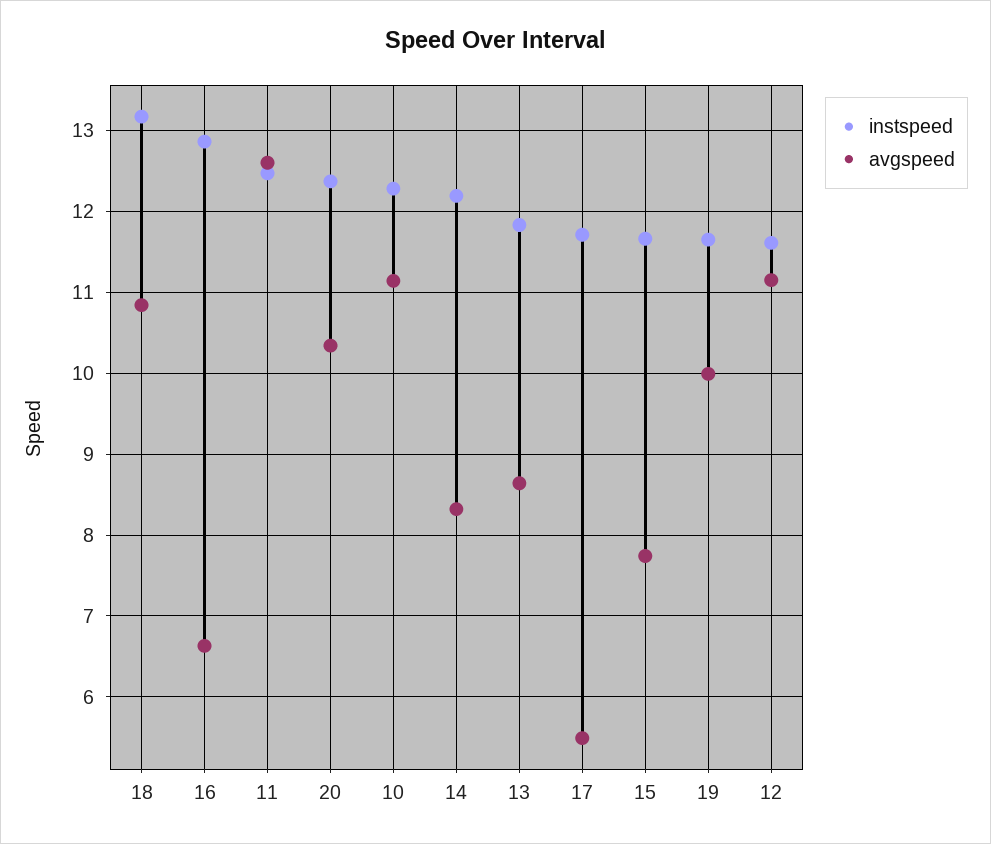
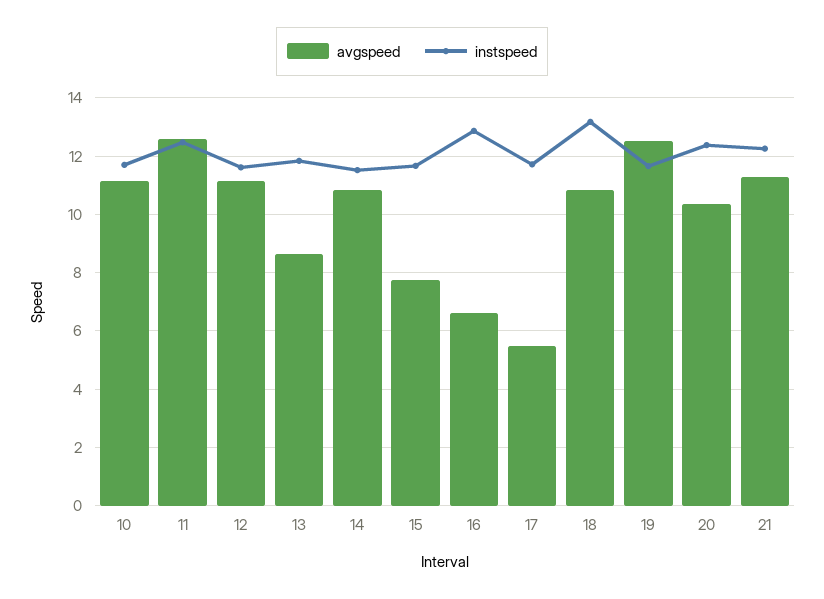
  {
    "instspeed": {
      "18": 13.2,
      "16": 12.9,
      "11": 12.5,
      "20": 12.4,
-     "10": 12.3,
+     "10": 11.75,
-     "14": 12.2,
+     "14": 11.5,
      "13": 11.8,
      "17": 11.7,
      "15": 11.7,
      "19": 11.7,
-     "12": 11.6
+     "12": 11.6,
+     "21": 12.25
    },
    "avgspeed": {
      "18": 10.8,
      "16": 6.6,
      "11": 12.6,
      "20": 10.3,
      "10": 11.1,
-     "14": 8.3,
+     "14": 10.75,
      "13": 8.6,
      "17": 5.5,
      "15": 7.7,
-     "19": 10,
+     "19": 12.5,
-     "12": 11.2
+     "12": 11.2,
+     "21": 11.25
    }
  }

